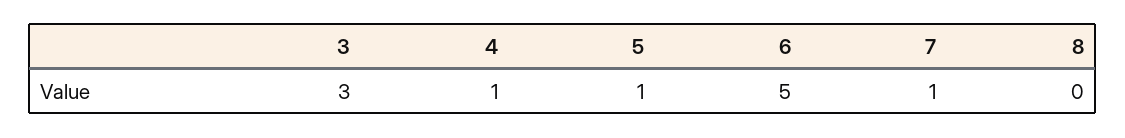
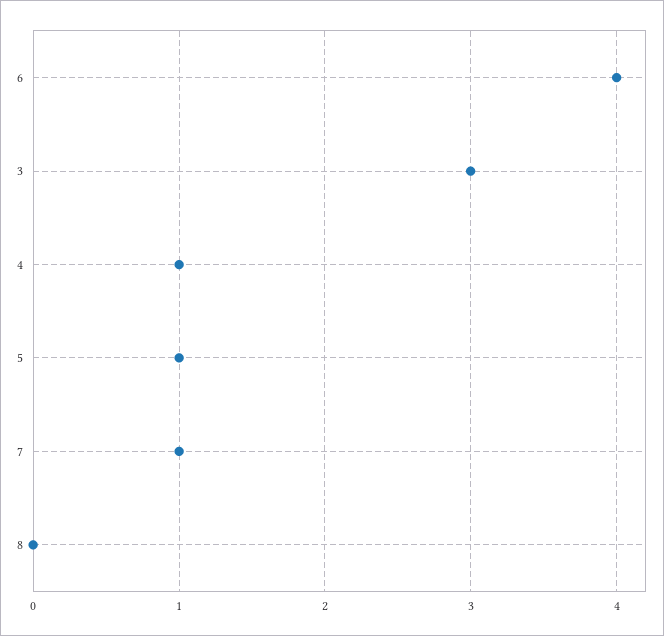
  {
    "3": 3,
    "4": 1,
    "5": 1,
-   "6": 5,
+   "6": 4,
    "7": 1,
    "8": 0
  }

